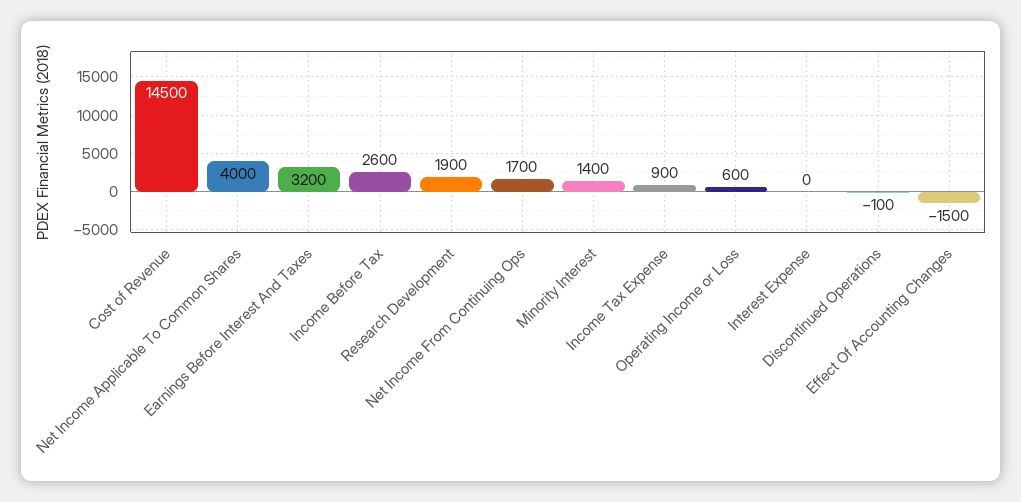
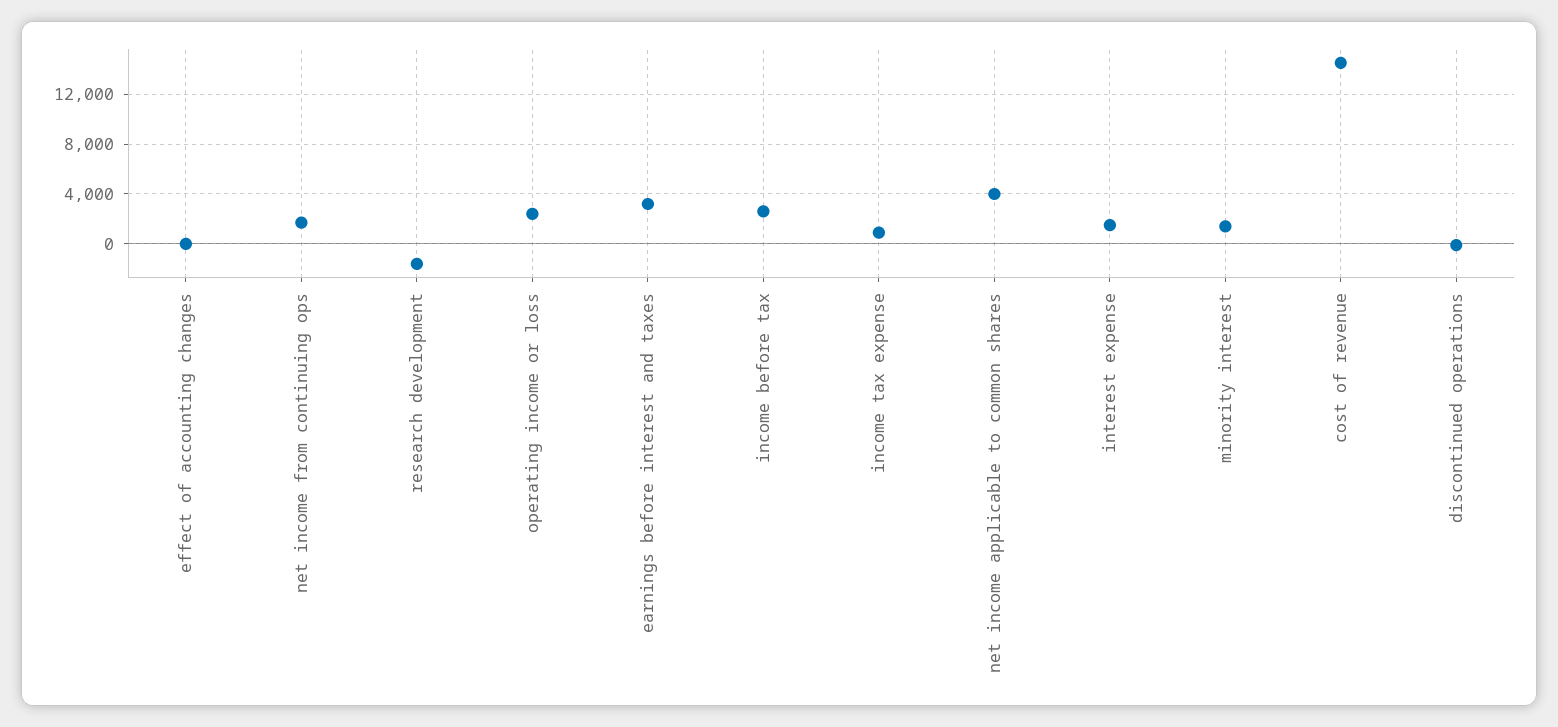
  {
    "Cost of Revenue": 14500,
    "Net Income Applicable To Common Shares": 4000,
    "Earnings Before Interest And Taxes": 3200,
    "Income Before Tax": 2600,
-   "Research Development": 1900,
+   "Research Development": -1500,
    "Net Income From Continuing Ops": 1700,
    "Minority Interest": 1400,
    "Income Tax Expense": 900,
-   "Operating Income or Loss": 600,
+   "Operating Income or Loss": 2500,
-   "Interest Expense": 0,
+   "Interest Expense": 1500,
    "Discontinued Operations": -100,
-   "Effect Of Accounting Changes": -1500
+   "Effect Of Accounting Changes": 0
  }

